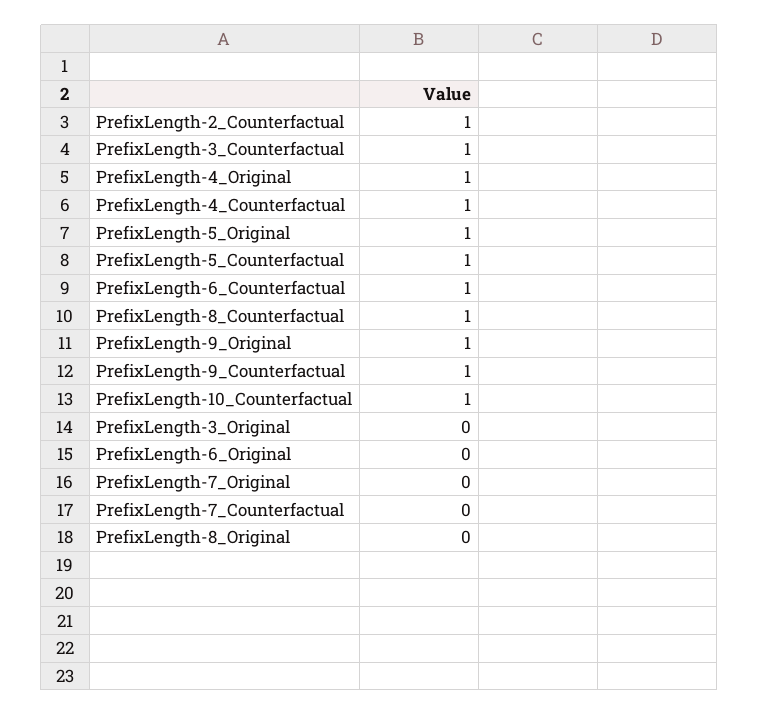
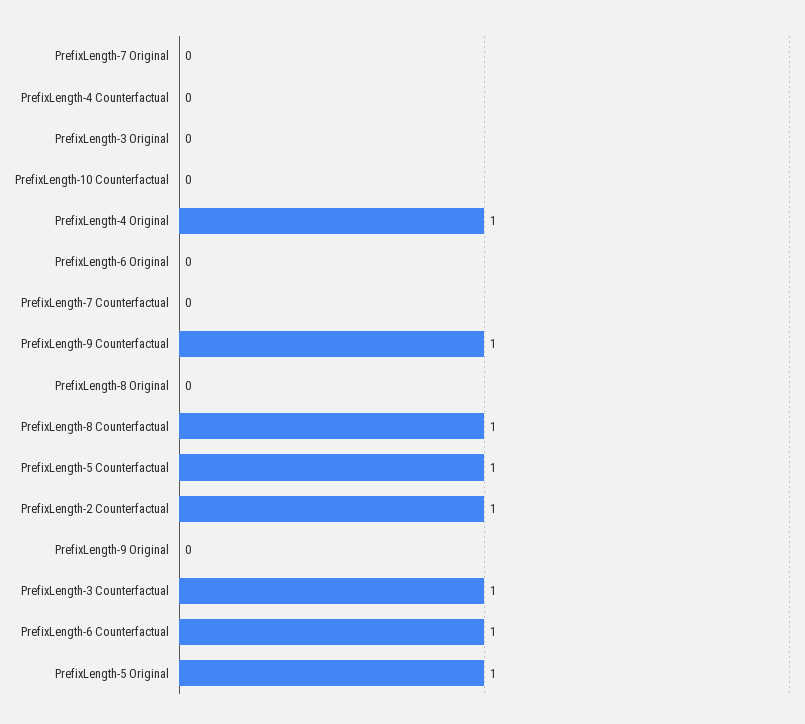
  {
    "PrefixLength-2_Counterfactual": 1,
    "PrefixLength-3_Counterfactual": 1,
    "PrefixLength-4_Original": 1,
-   "PrefixLength-4_Counterfactual": 1,
+   "PrefixLength-4_Counterfactual": 0,
    "PrefixLength-5_Original": 1,
    "PrefixLength-5_Counterfactual": 1,
    "PrefixLength-6_Counterfactual": 1,
    "PrefixLength-8_Counterfactual": 1,
-   "PrefixLength-9_Original": 1,
+   "PrefixLength-9_Original": 0,
    "PrefixLength-9_Counterfactual": 1,
-   "PrefixLength-10_Counterfactual": 1,
+   "PrefixLength-10_Counterfactual": 0,
    "PrefixLength-3_Original": 0,
    "PrefixLength-6_Original": 0,
    "PrefixLength-7_Original": 0,
    "PrefixLength-7_Counterfactual": 0,
    "PrefixLength-8_Original": 0
  }

